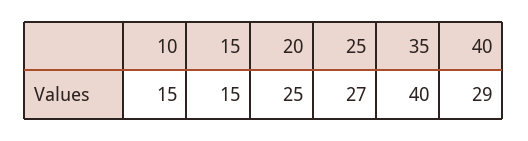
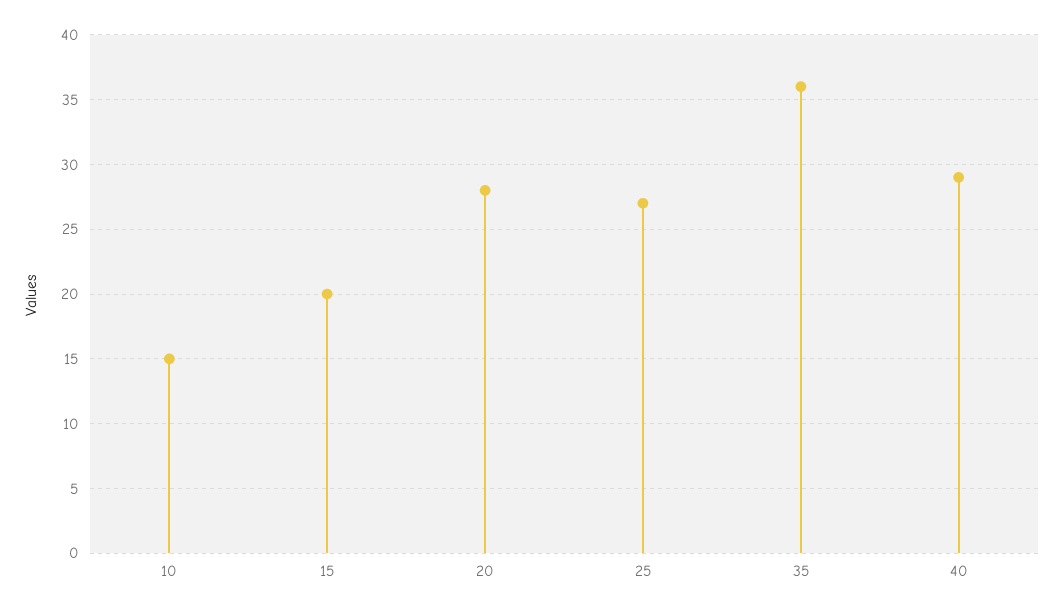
  {
    "10": 15,
-   "15": 15,
+   "15": 20,
-   "20": 25,
+   "20": 28,
    "25": 27,
-   "35": 40,
+   "35": 36,
    "40": 29
  }

